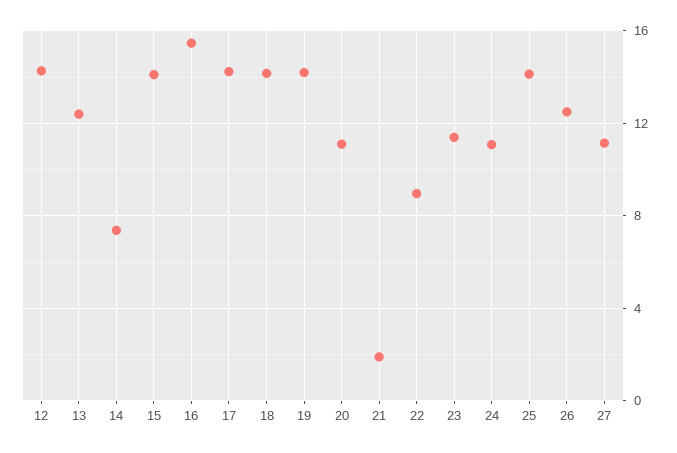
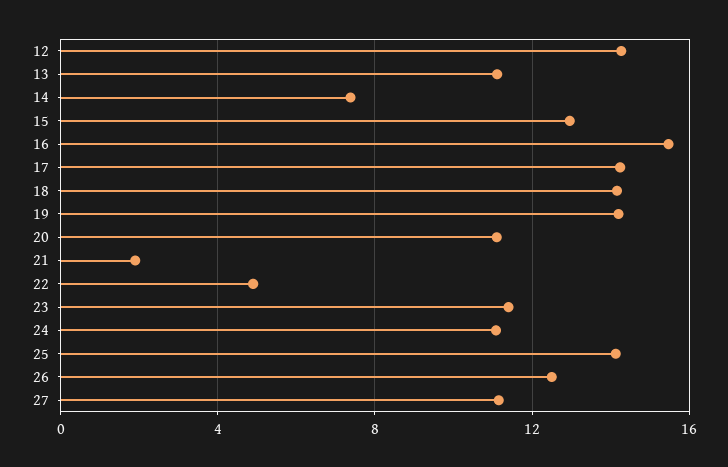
  {
    "12": 14.5,
-   "13": 12.5,
+   "13": 11,
    "14": 7.5,
-   "15": 14,
+   "15": 13,
    "16": 15.5,
    "17": 14,
    "18": 14,
    "19": 14,
    "20": 11,
    "21": 2,
-   "22": 9,
+   "22": 5,
    "23": 11.5,
    "24": 11,
    "25": 14,
    "26": 12.5,
    "27": 11
  }

